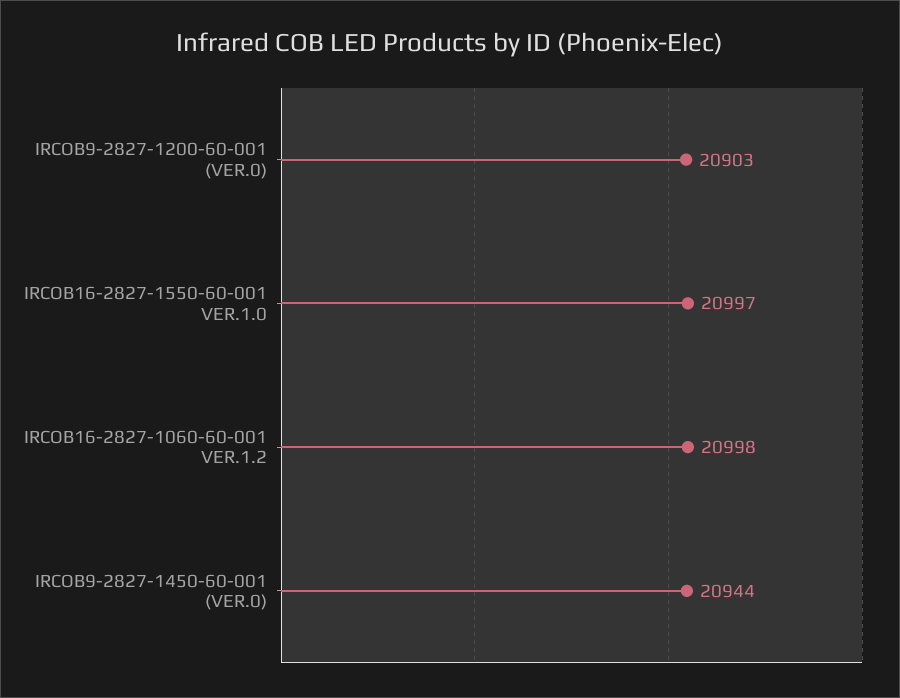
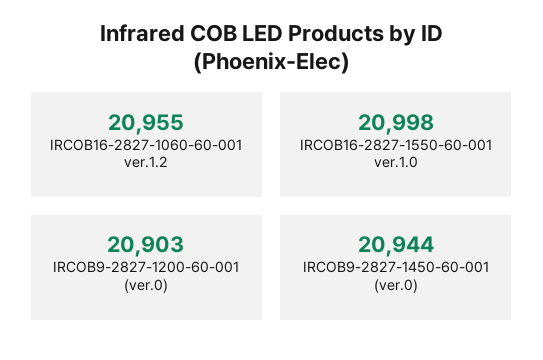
  {
    "IRCOB9-2827-1200-60-001 (VER.0)": 20903,
-   "IRCOB16-2827-1550-60-001 VER.1.0": 20997,
+   "IRCOB16-2827-1550-60-001 VER.1.0": 20998,
-   "IRCOB16-2827-1060-60-001 VER.1.2": 20998,
+   "IRCOB16-2827-1060-60-001 VER.1.2": 20955,
    "IRCOB9-2827-1450-60-001 (VER.0)": 20944
  }

